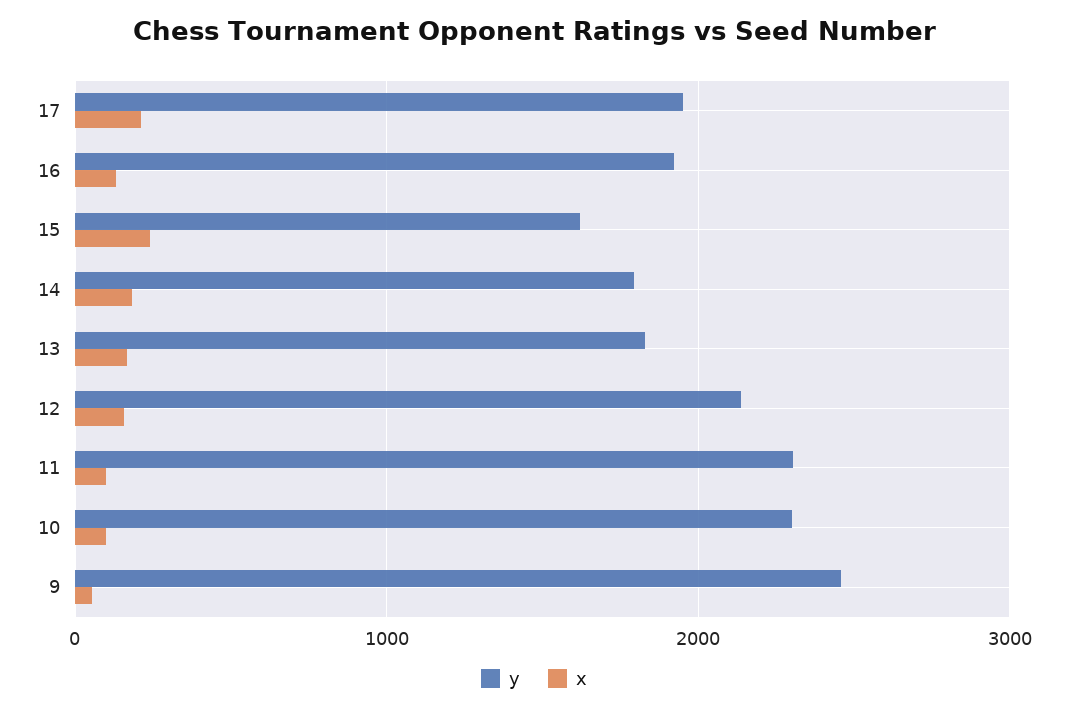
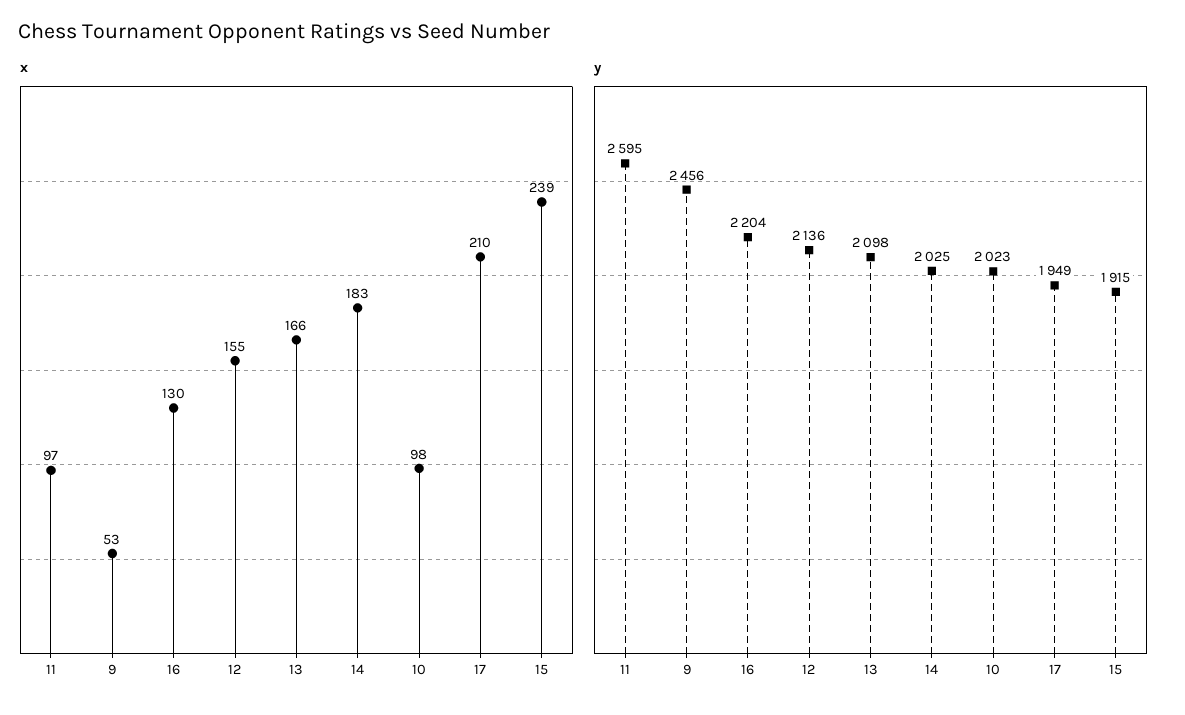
  {
    "y": {
      "17": 1949,
-     "16": 1900,
+     "16": 2204,
-     "15": 1600,
+     "15": 1915,
-     "14": 1800,
+     "14": 2025,
-     "13": 1800,
+     "13": 2098,
      "12": 2136,
-     "11": 2300,
+     "11": 2595,
-     "10": 2300,
+     "10": 2023,
      "9": 2456
    },
    "x": {
      "17": 210,
      "16": 130,
      "15": 239,
      "14": 183,
      "13": 166,
      "12": 155,
      "11": 97,
      "10": 98,
      "9": 53
    }
  }

